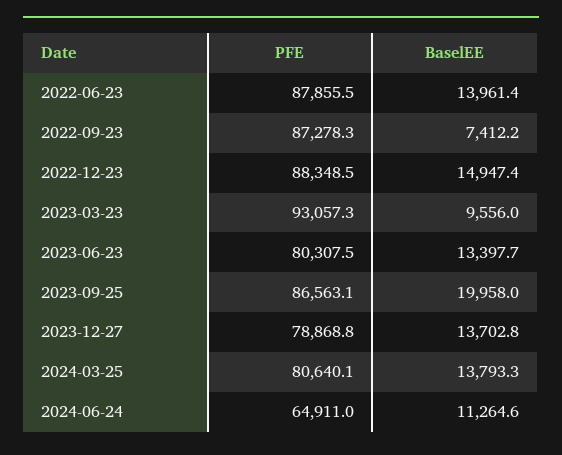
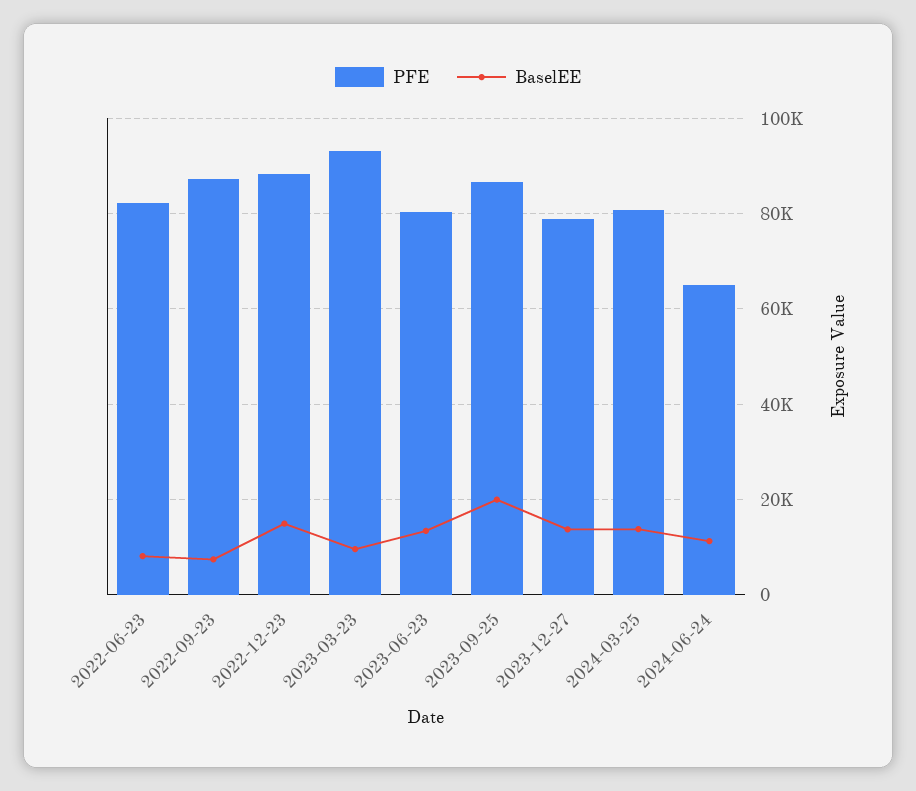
  {
    "PFE": {
-     "2022-06-23": 87855.5,
+     "2022-06-23": 82000,
      "2022-09-23": 87278.3,
      "2022-12-23": 88348.5,
      "2023-03-23": 93057.3,
      "2023-06-23": 80307.5,
      "2023-09-25": 86563.1,
      "2023-12-27": 78868.8,
      "2024-03-25": 80640.1,
      "2024-06-24": 64911
    },
    "BaselEE": {
-     "2022-06-23": 13961.4,
+     "2022-06-23": 8000,
      "2022-09-23": 7412.2,
      "2022-12-23": 14947.4,
      "2023-03-23": 9556,
      "2023-06-23": 13397.7,
      "2023-09-25": 19958,
      "2023-12-27": 13702.8,
      "2024-03-25": 13793.3,
      "2024-06-24": 11264.6
    }
  }

